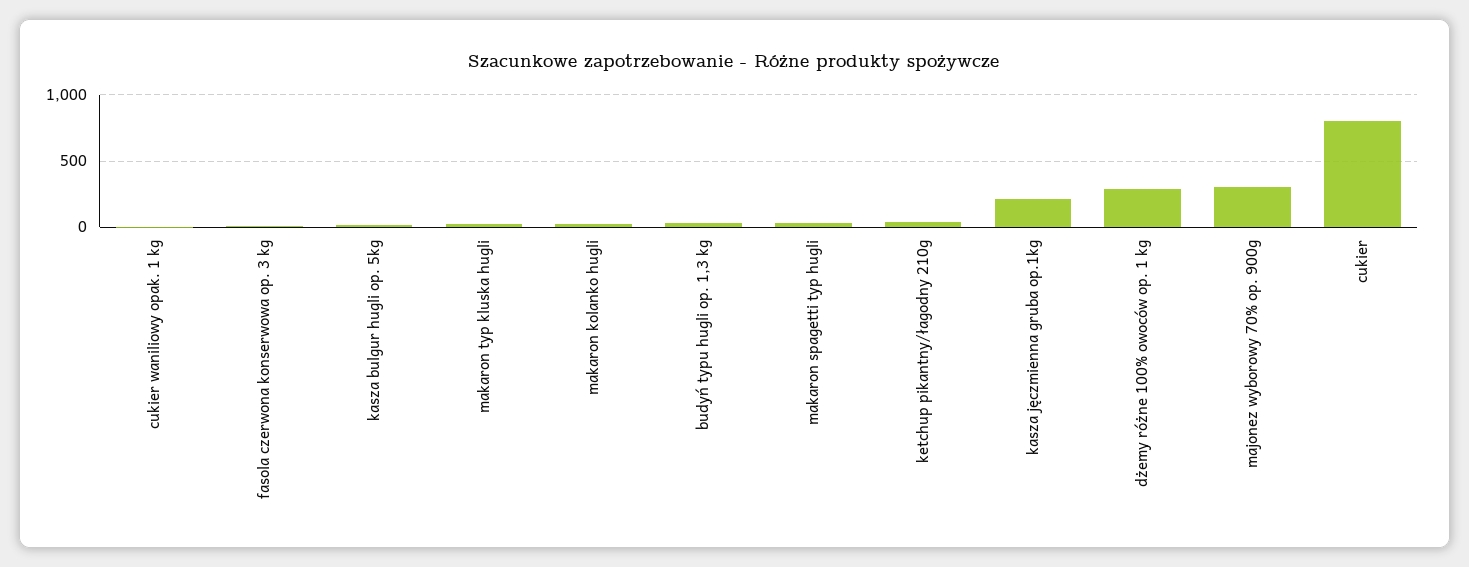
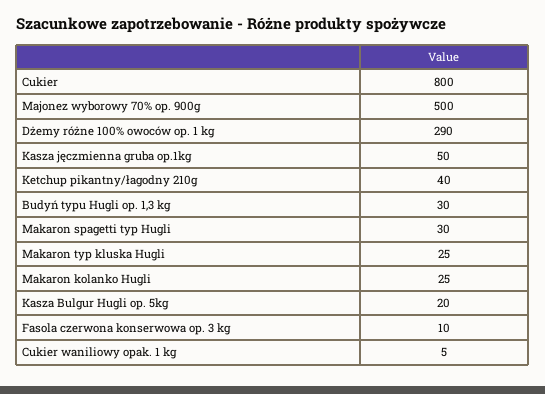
  {
    "cukier waniliowy opak. 1 kg": 5,
    "fasola czerwona konserwowa op. 3 kg": 10,
    "kasza bulgur hugli op. 5kg": 20,
    "makaron typ kluska hugli": 25,
    "makaron kolanko hugli": 25,
    "budyń typu hugli op. 1,3 kg": 30,
    "makaron spagetti typ hugli": 30,
    "ketchup pikantny/łagodny 210g": 40,
-   "kasza jęczmienna gruba op.1kg": 200,
+   "kasza jęczmienna gruba op.1kg": 50,
    "dżemy różne 100% owoców op. 1 kg": 290,
-   "majonez wyborowy 70% op. 900g": 300,
+   "majonez wyborowy 70% op. 900g": 500,
    "cukier": 800
  }

